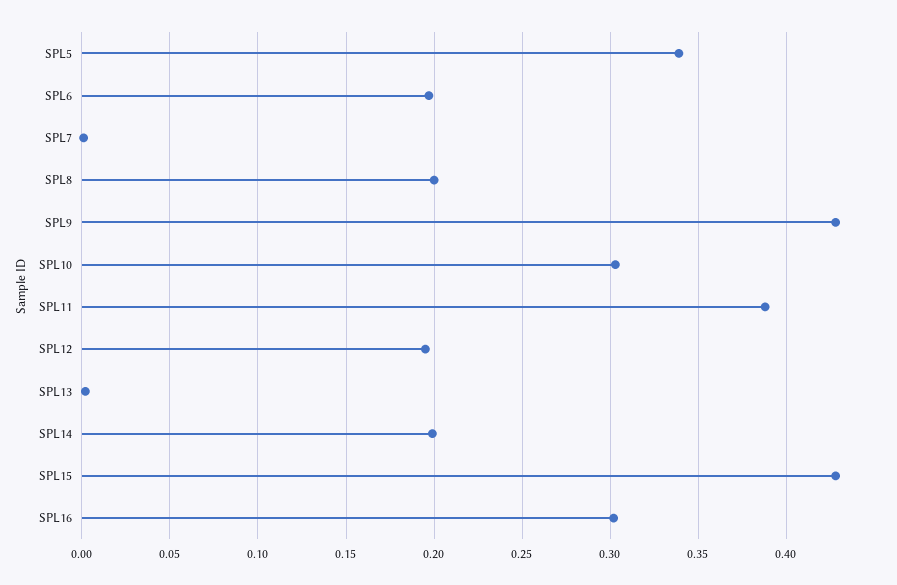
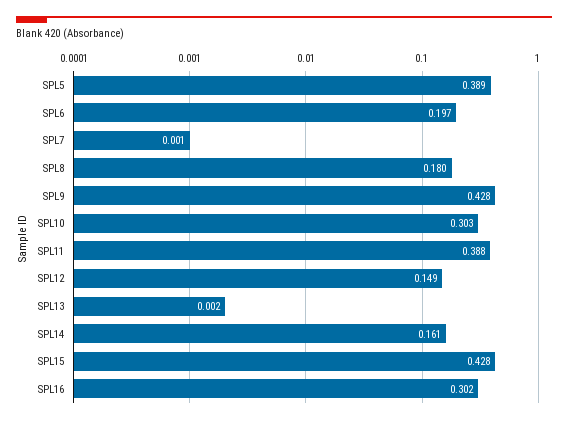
  {
-   "SPL5": 0.34,
+   "SPL5": 0.389,
    "SPL6": 0.197,
    "SPL7": 0.001,
-   "SPL8": 0.2,
+   "SPL8": 0.18,
    "SPL9": 0.428,
    "SPL10": 0.303,
    "SPL11": 0.388,
-   "SPL12": 0.195,
+   "SPL12": 0.149,
    "SPL13": 0.002,
-   "SPL14": 0.2,
+   "SPL14": 0.161,
    "SPL15": 0.428,
    "SPL16": 0.302
  }

